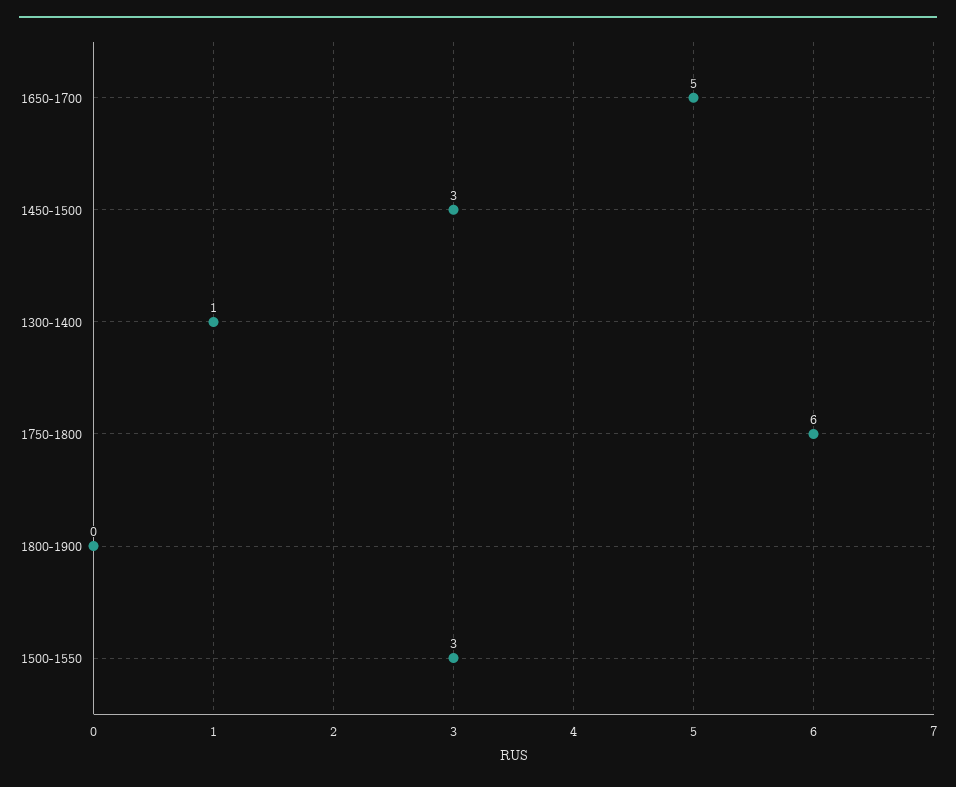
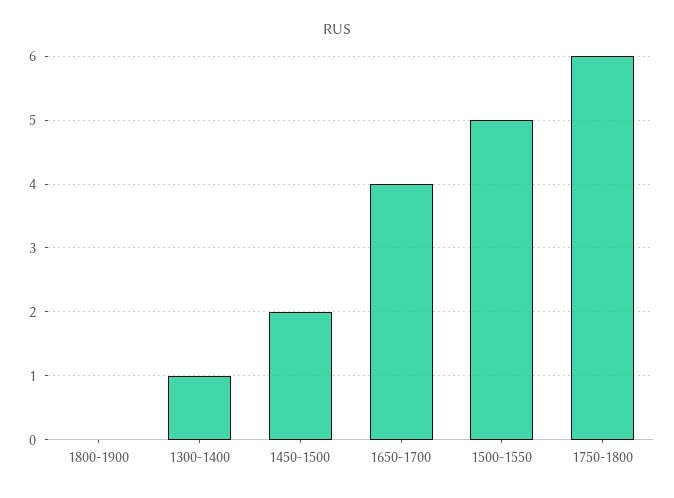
  {
-   "1650-1700": 5,
+   "1650-1700": 4,
-   "1450-1500": 3,
+   "1450-1500": 2,
    "1300-1400": 1,
    "1750-1800": 6,
    "1800-1900": 0,
-   "1500-1550": 3
+   "1500-1550": 5
  }

